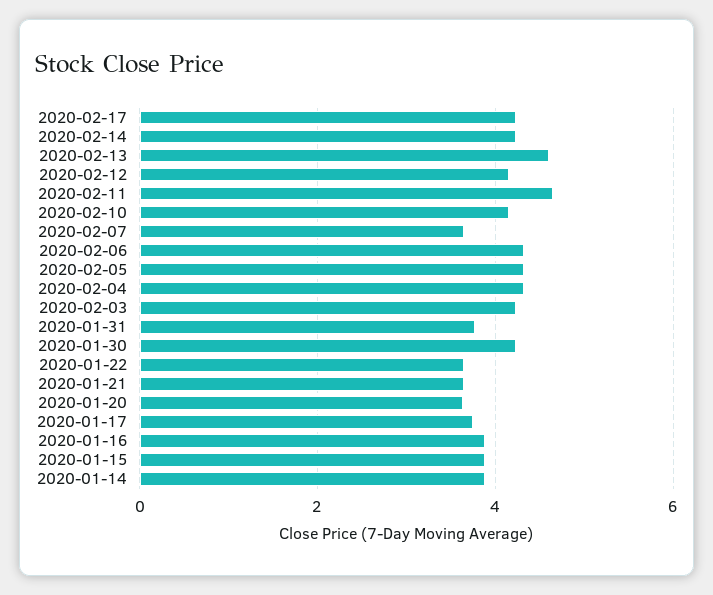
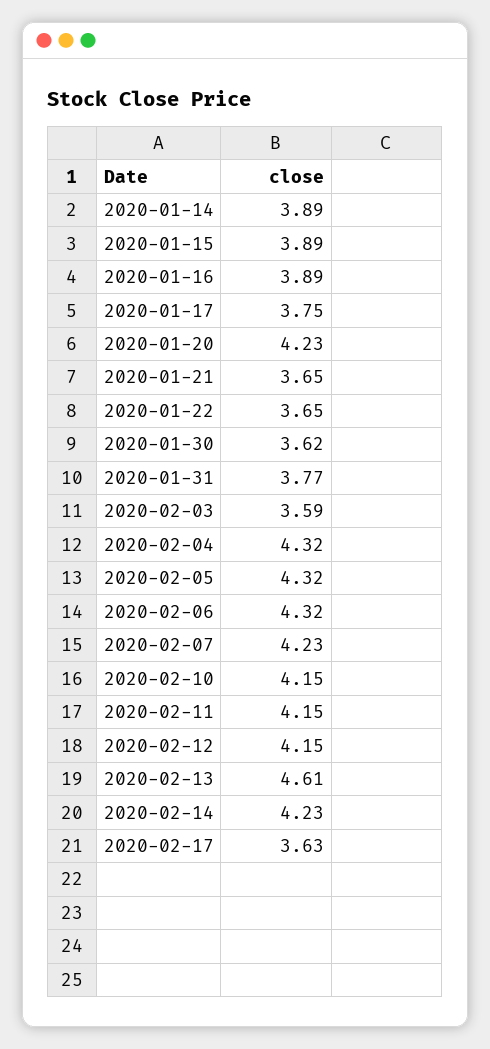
  {
-   "2020-02-17": 4.2,
+   "2020-02-17": 3.63,
    "2020-02-14": 4.23,
    "2020-02-13": 4.61,
    "2020-02-12": 4.15,
-   "2020-02-11": 4.6,
+   "2020-02-11": 4.15,
    "2020-02-10": 4.15,
-   "2020-02-07": 3.6,
+   "2020-02-07": 4.23,
    "2020-02-06": 4.32,
    "2020-02-05": 4.32,
    "2020-02-04": 4.32,
-   "2020-02-03": 4.2,
+   "2020-02-03": 3.59,
    "2020-01-31": 3.77,
-   "2020-01-30": 4.2,
+   "2020-01-30": 3.62,
    "2020-01-22": 3.65,
    "2020-01-21": 3.65,
-   "2020-01-20": 3.6,
+   "2020-01-20": 4.23,
    "2020-01-17": 3.75,
    "2020-01-16": 3.89,
    "2020-01-15": 3.89,
    "2020-01-14": 3.89
  }

